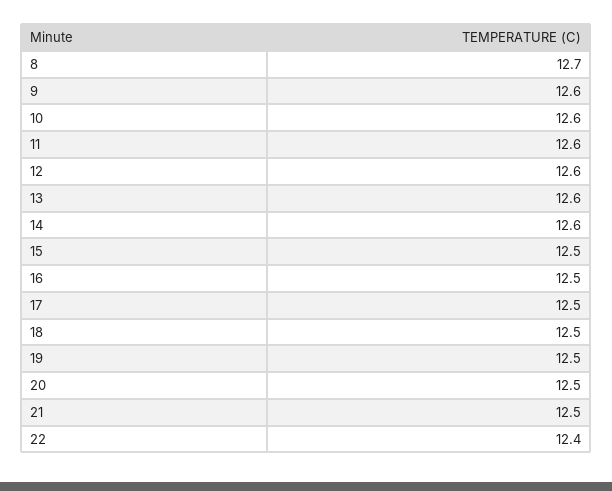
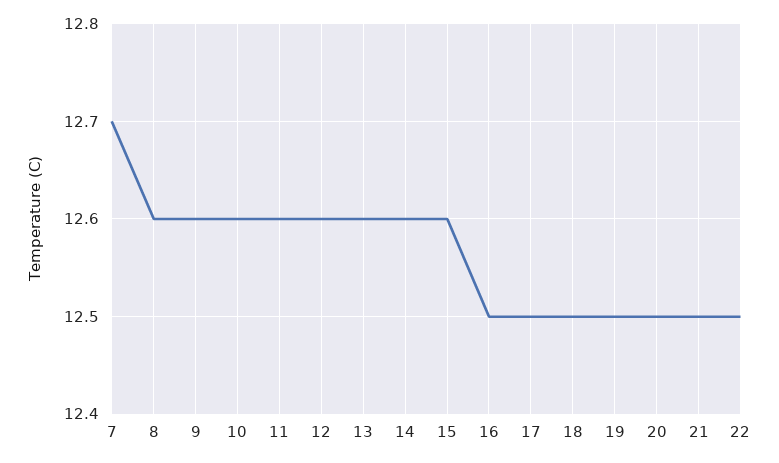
  {
-   "8": 12.7,
+   "8": 12.6,
    "9": 12.6,
    "10": 12.6,
    "11": 12.6,
    "12": 12.6,
    "13": 12.6,
    "14": 12.6,
-   "15": 12.5,
+   "15": 12.6,
    "16": 12.5,
    "17": 12.5,
    "18": 12.5,
    "19": 12.5,
    "20": 12.5,
    "21": 12.5,
-   "22": 12.4
+   "22": 12.5,
+   "7": 12.7
  }

